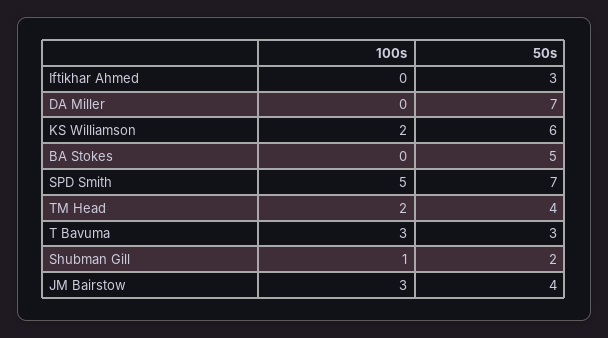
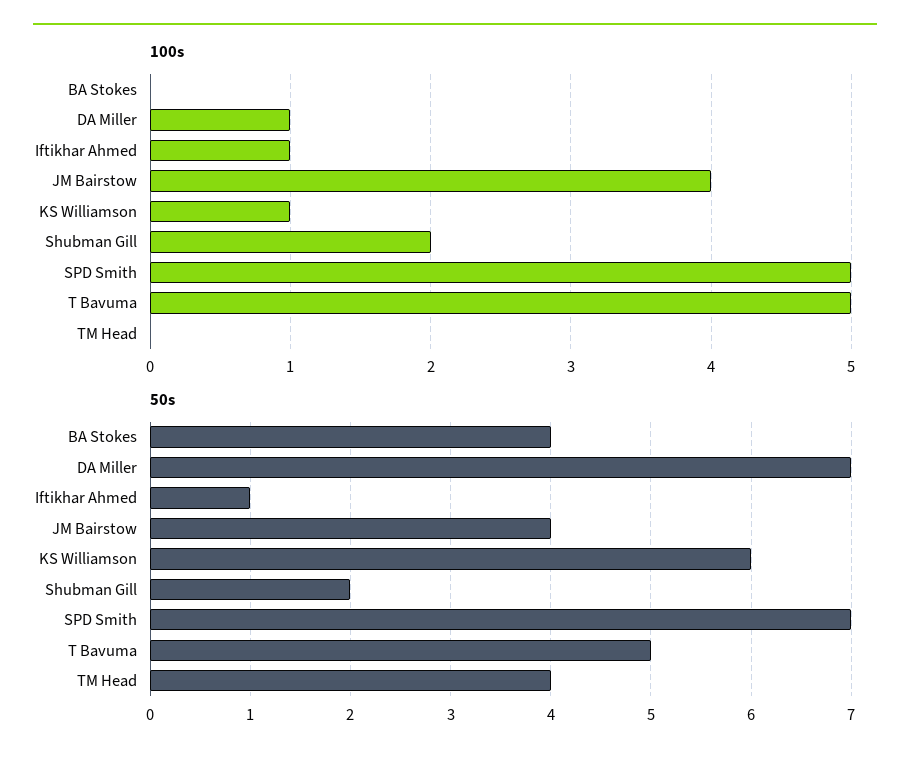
  {
    "100s": {
-     "Iftikhar Ahmed": 0,
+     "Iftikhar Ahmed": 1,
-     "DA Miller": 0,
+     "DA Miller": 1,
-     "KS Williamson": 2,
+     "KS Williamson": 1,
      "BA Stokes": 0,
      "SPD Smith": 5,
-     "TM Head": 2,
+     "TM Head": 0,
-     "T Bavuma": 3,
+     "T Bavuma": 5,
-     "Shubman Gill": 1,
+     "Shubman Gill": 2,
-     "JM Bairstow": 3
+     "JM Bairstow": 4
    },
    "50s": {
-     "Iftikhar Ahmed": 3,
+     "Iftikhar Ahmed": 1,
      "DA Miller": 7,
      "KS Williamson": 6,
-     "BA Stokes": 5,
+     "BA Stokes": 4,
      "SPD Smith": 7,
      "TM Head": 4,
-     "T Bavuma": 3,
+     "T Bavuma": 5,
      "Shubman Gill": 2,
      "JM Bairstow": 4
    }
  }

